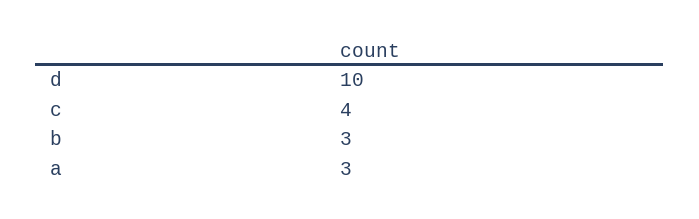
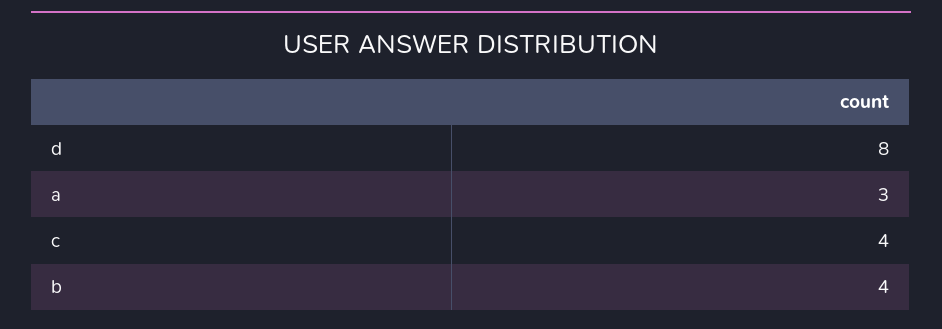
  {
-   "d": 10,
+   "d": 8,
    "c": 4,
-   "b": 3,
+   "b": 4,
    "a": 3
  }

